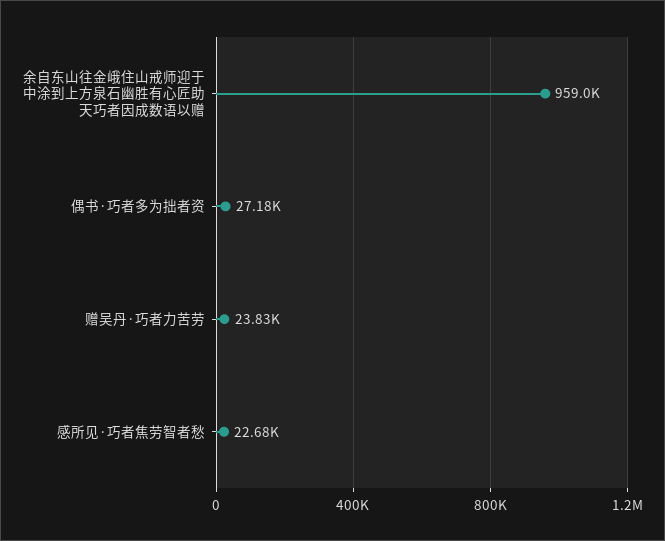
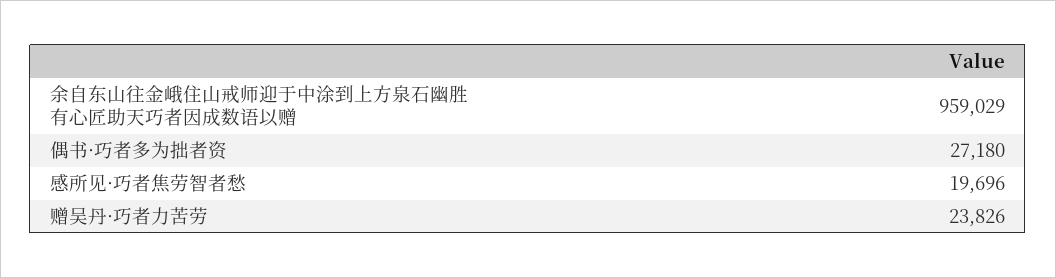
  {
    "余自东山往金峨住山戒师迎于中涂到上方泉石幽胜有心匠助天巧者因成数语以赠": 959029,
    "偶书·巧者多为拙者资": 27180,
    "赠吴丹·巧者力苦劳": 23826,
-   "感所见·巧者焦劳智者愁": 22680
+   "感所见·巧者焦劳智者愁": 19696
  }

